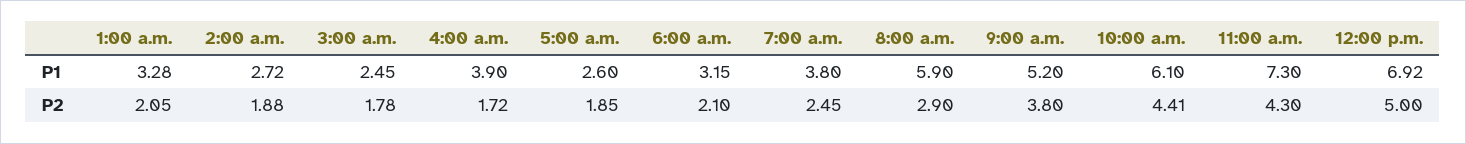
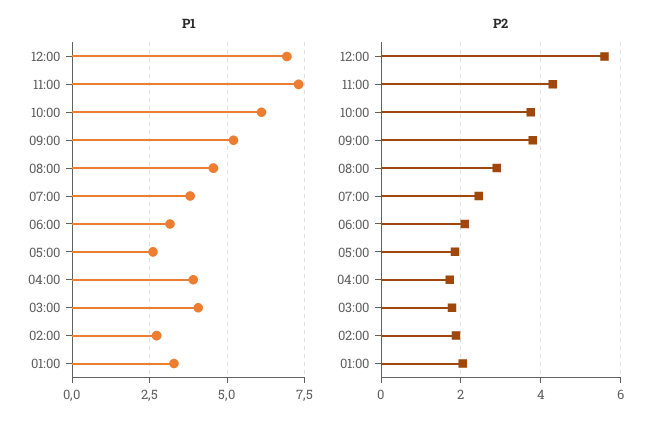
  {
    "P1": {
      "1:00 a.m.": 3.28,
      "2:00 a.m.": 2.72,
-     "3:00 a.m.": 2.45,
+     "3:00 a.m.": 4,
      "4:00 a.m.": 3.9,
      "5:00 a.m.": 2.6,
      "6:00 a.m.": 3.15,
      "7:00 a.m.": 3.8,
-     "8:00 a.m.": 5.9,
+     "8:00 a.m.": 4.5,
      "9:00 a.m.": 5.2,
      "10:00 a.m.": 6.1,
      "11:00 a.m.": 7.3,
      "12:00 p.m.": 6.92
    },
    "P2": {
      "1:00 a.m.": 2.05,
      "2:00 a.m.": 1.88,
      "3:00 a.m.": 1.78,
      "4:00 a.m.": 1.72,
      "5:00 a.m.": 1.85,
      "6:00 a.m.": 2.1,
      "7:00 a.m.": 2.45,
      "8:00 a.m.": 2.9,
      "9:00 a.m.": 3.8,
-     "10:00 a.m.": 4.41,
+     "10:00 a.m.": 3.8,
      "11:00 a.m.": 4.3,
-     "12:00 p.m.": 5
+     "12:00 p.m.": 5.6
    }
  }

